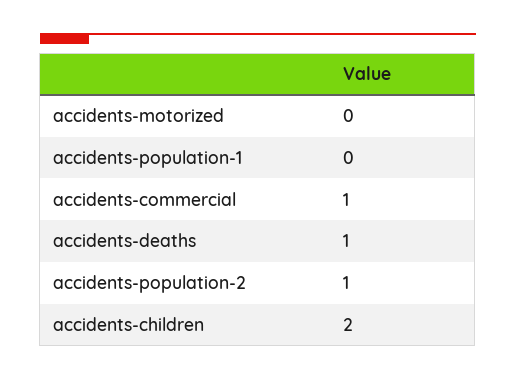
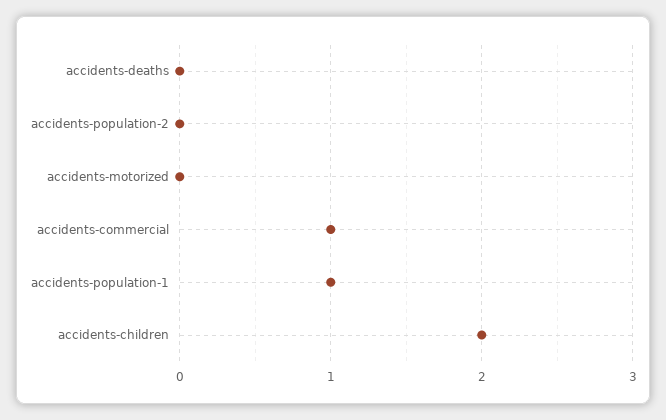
  {
    "accidents-motorized": 0,
-   "accidents-population-1": 0,
+   "accidents-population-1": 1,
    "accidents-commercial": 1,
-   "accidents-deaths": 1,
+   "accidents-deaths": 0,
-   "accidents-population-2": 1,
+   "accidents-population-2": 0,
    "accidents-children": 2
  }

